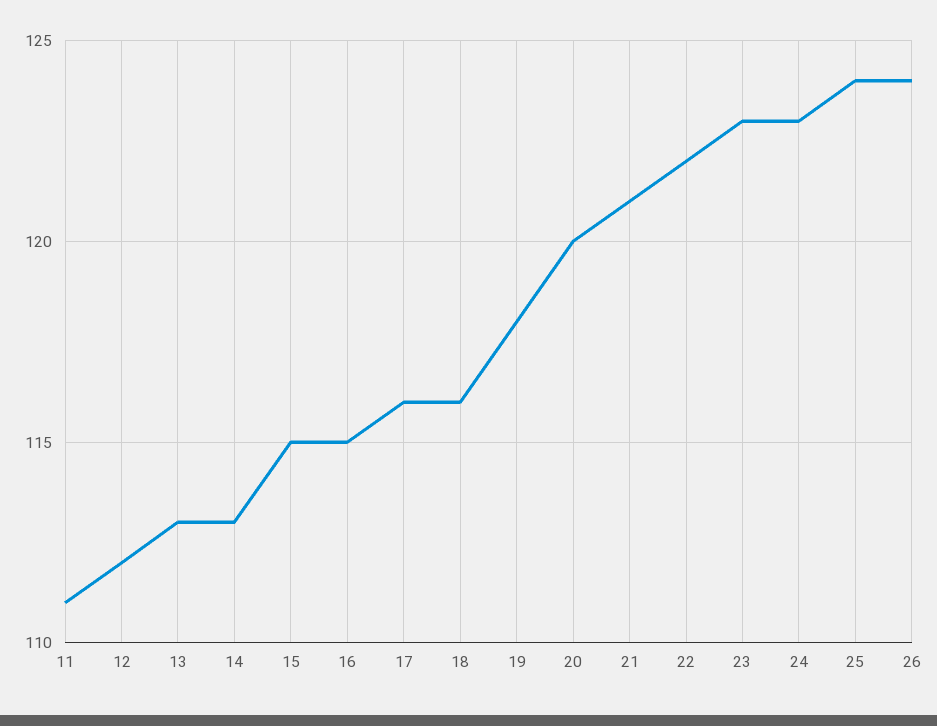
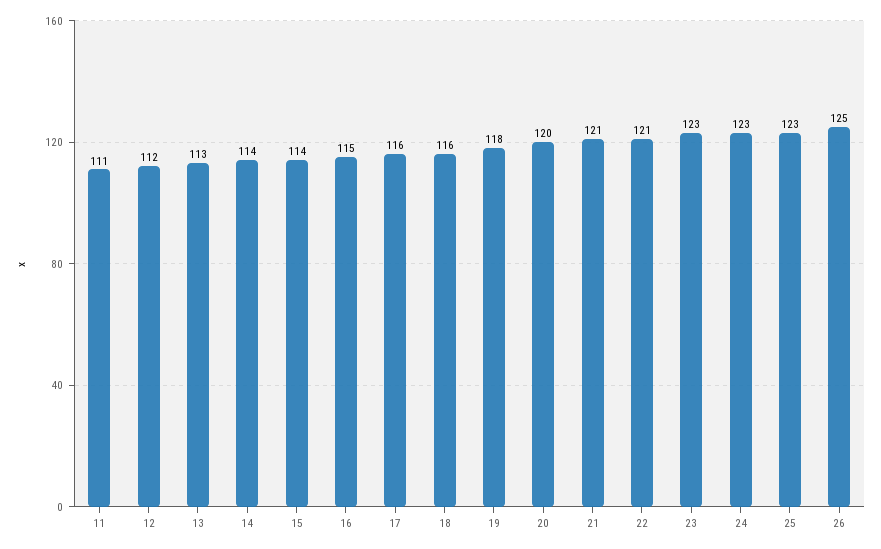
  {
    "11": 111,
    "12": 112,
    "13": 113,
-   "14": 113,
+   "14": 114,
-   "15": 115,
+   "15": 114,
    "16": 115,
    "17": 116,
    "18": 116,
    "19": 118,
    "20": 120,
    "21": 121,
-   "22": 122,
+   "22": 121,
    "23": 123,
    "24": 123,
-   "25": 124,
+   "25": 123,
-   "26": 124
+   "26": 125
  }

